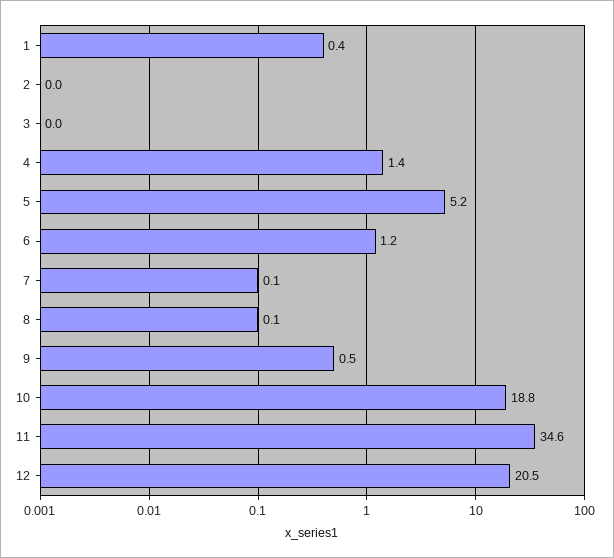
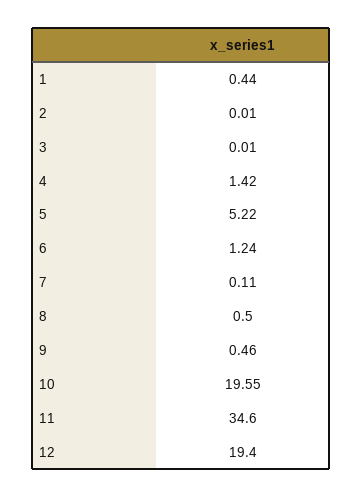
  {
    "1": 0.44,
    "2": 0.01,
    "3": 0.01,
    "4": 1.42,
    "5": 5.22,
    "6": 1.24,
    "7": 0.11,
-   "8": 0.1,
+   "8": 0.5,
    "9": 0.46,
-   "10": 18.8,
+   "10": 19.55,
    "11": 34.6,
-   "12": 20.5
+   "12": 19.4
  }

